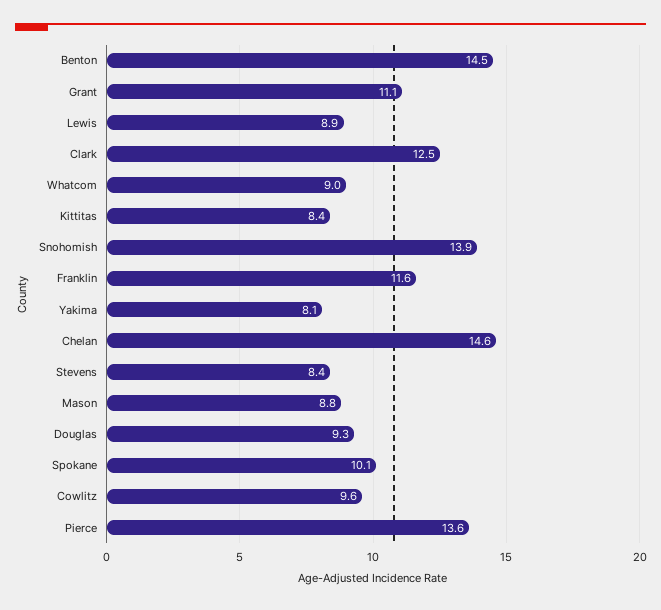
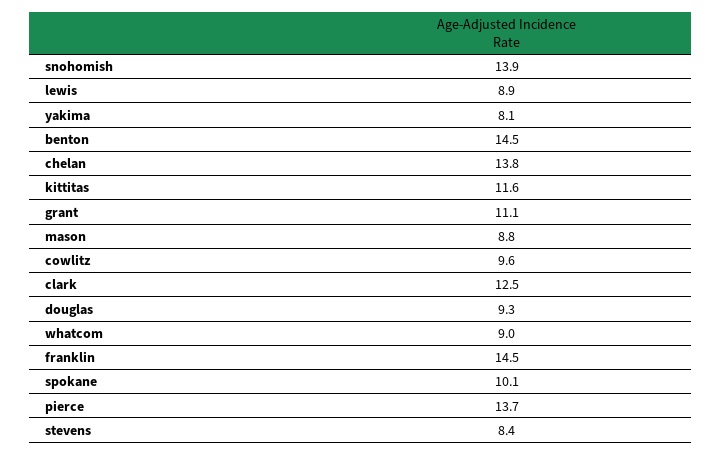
  {
    "Benton": 14.5,
    "Grant": 11.1,
    "Lewis": 8.9,
    "Clark": 12.5,
    "Whatcom": 9,
-   "Kittitas": 8.4,
+   "Kittitas": 11.6,
    "Snohomish": 13.9,
-   "Franklin": 11.6,
+   "Franklin": 14.5,
    "Yakima": 8.1,
-   "Chelan": 14.6,
+   "Chelan": 13.8,
    "Stevens": 8.4,
    "Mason": 8.8,
    "Douglas": 9.3,
    "Spokane": 10.1,
    "Cowlitz": 9.6,
-   "Pierce": 13.6
+   "Pierce": 13.7
  }

